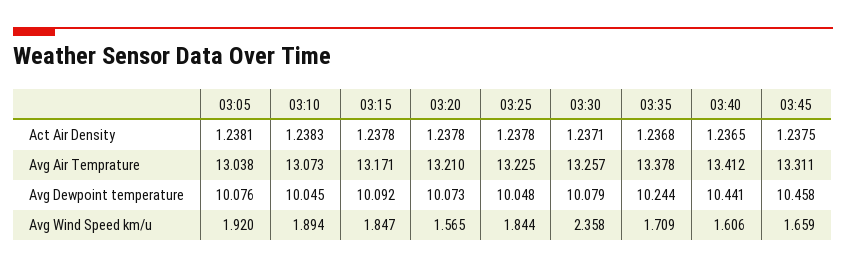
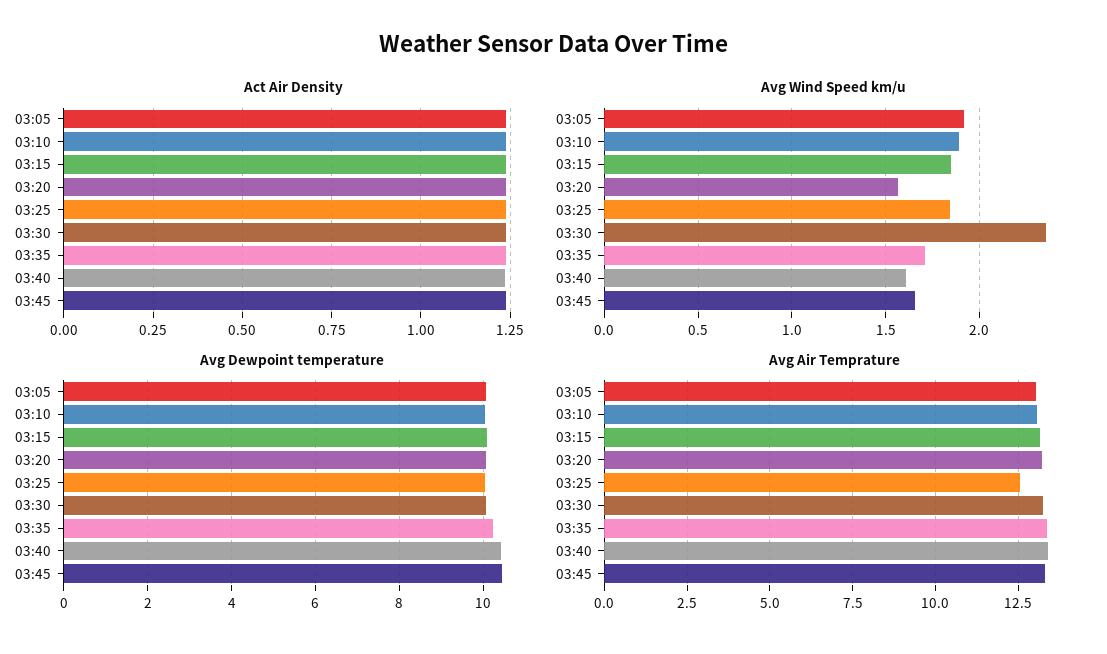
  {
    "Act Air Density": {
      "03:05": 1.2381,
      "03:10": 1.2383,
      "03:15": 1.2378,
      "03:20": 1.2378,
      "03:25": 1.2378,
      "03:30": 1.2371,
      "03:35": 1.2368,
      "03:40": 1.2365,
      "03:45": 1.2375
    },
    "Avg Air Temprature": {
      "03:05": 13.038,
      "03:10": 13.073,
      "03:15": 13.171,
      "03:20": 13.21,
-     "03:25": 13.225,
+     "03:25": 12.5,
      "03:30": 13.257,
      "03:35": 13.378,
      "03:40": 13.412,
      "03:45": 13.311
    },
    "Avg Dewpoint temperature": {
      "03:05": 10.076,
      "03:10": 10.045,
      "03:15": 10.092,
      "03:20": 10.073,
      "03:25": 10.048,
      "03:30": 10.079,
      "03:35": 10.244,
      "03:40": 10.441,
      "03:45": 10.458
    },
    "Avg Wind Speed km/u": {
      "03:05": 1.92,
      "03:10": 1.894,
      "03:15": 1.847,
      "03:20": 1.565,
      "03:25": 1.844,
      "03:30": 2.358,
      "03:35": 1.709,
      "03:40": 1.606,
      "03:45": 1.659
    }
  }

